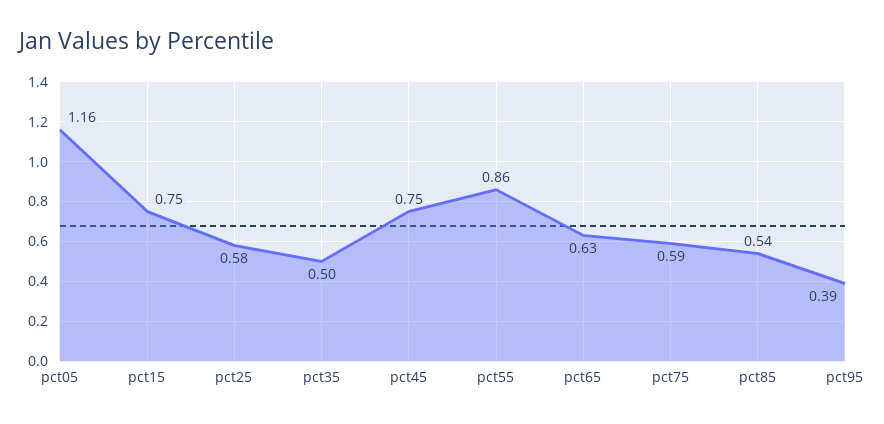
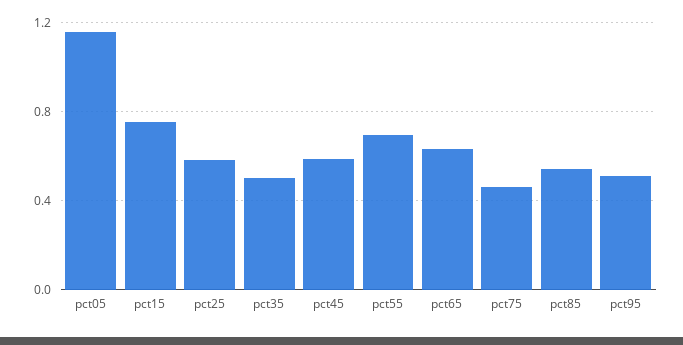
  {
    "pct05": 1.16,
    "pct15": 0.75,
    "pct25": 0.58,
    "pct35": 0.5,
-   "pct45": 0.75,
+   "pct45": 0.6,
-   "pct55": 0.86,
+   "pct55": 0.7,
    "pct65": 0.63,
-   "pct75": 0.59,
+   "pct75": 0.45,
    "pct85": 0.54,
-   "pct95": 0.39
+   "pct95": 0.5
  }

